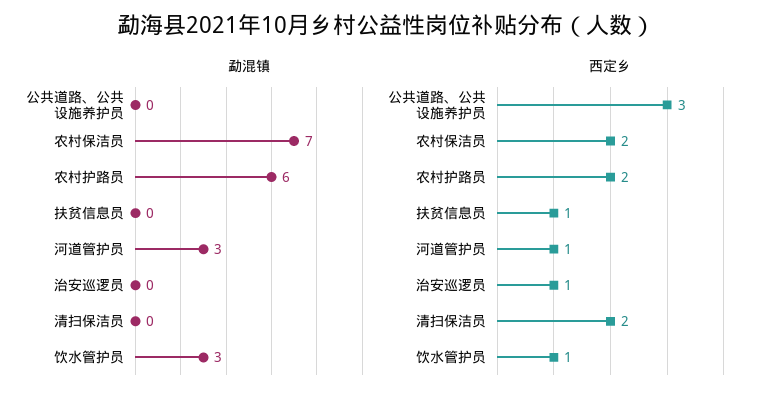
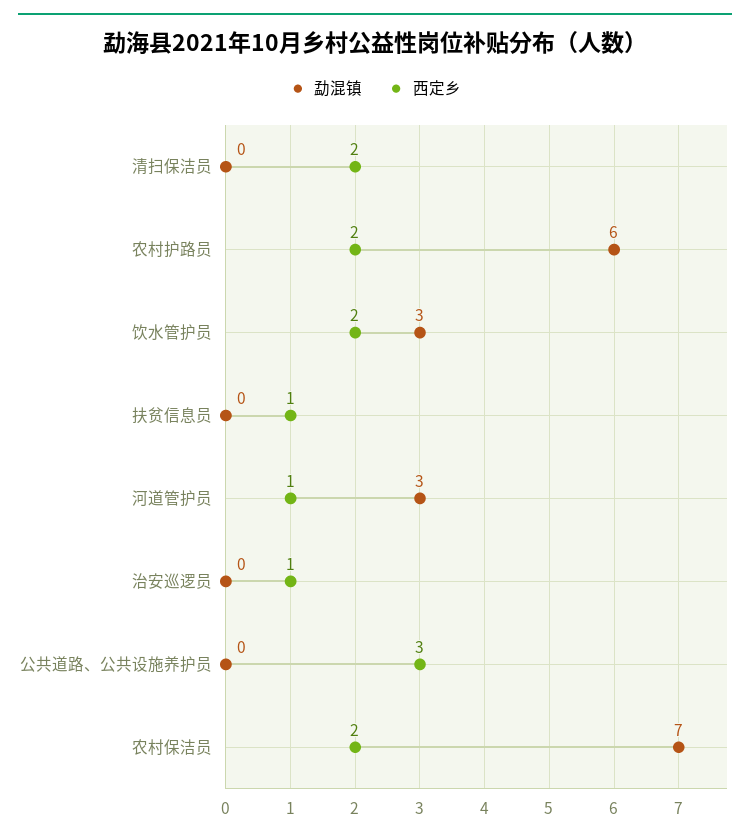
  {
    "勐混镇": {
      "公共道路、公共设施养护员": 0,
      "农村保洁员": 7,
      "农村护路员": 6,
      "扶贫信息员": 0,
      "河道管护员": 3,
      "治安巡逻员": 0,
      "清扫保洁员": 0,
      "饮水管护员": 3
    },
    "西定乡": {
      "公共道路、公共设施养护员": 3,
      "农村保洁员": 2,
      "农村护路员": 2,
      "扶贫信息员": 1,
      "河道管护员": 1,
      "治安巡逻员": 1,
      "清扫保洁员": 2,
-     "饮水管护员": 1
+     "饮水管护员": 2
    }
  }

